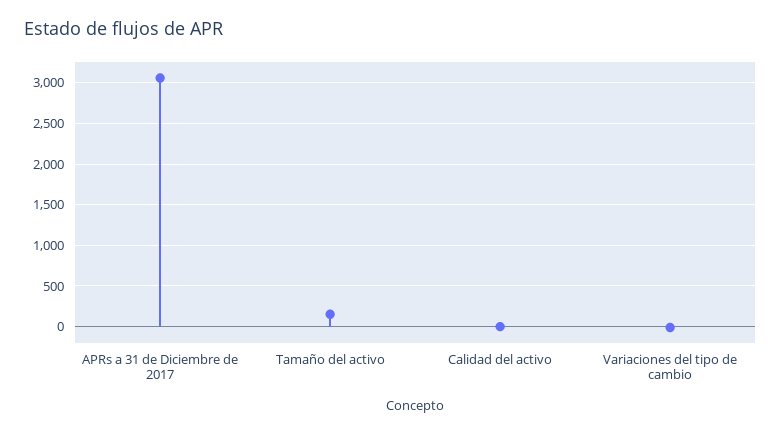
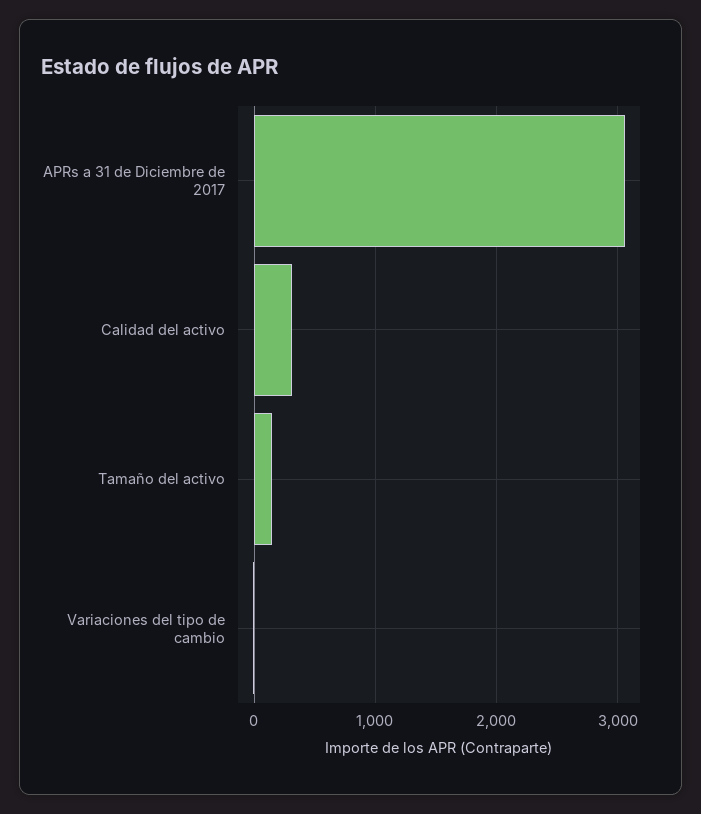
  {
    "APRs a 31 de Diciembre de 2017": 3100,
    "Tamaño del activo": 200,
-   "Calidad del activo": 0,
+   "Calidad del activo": 300,
    "Variaciones del tipo de cambio": 0
  }

